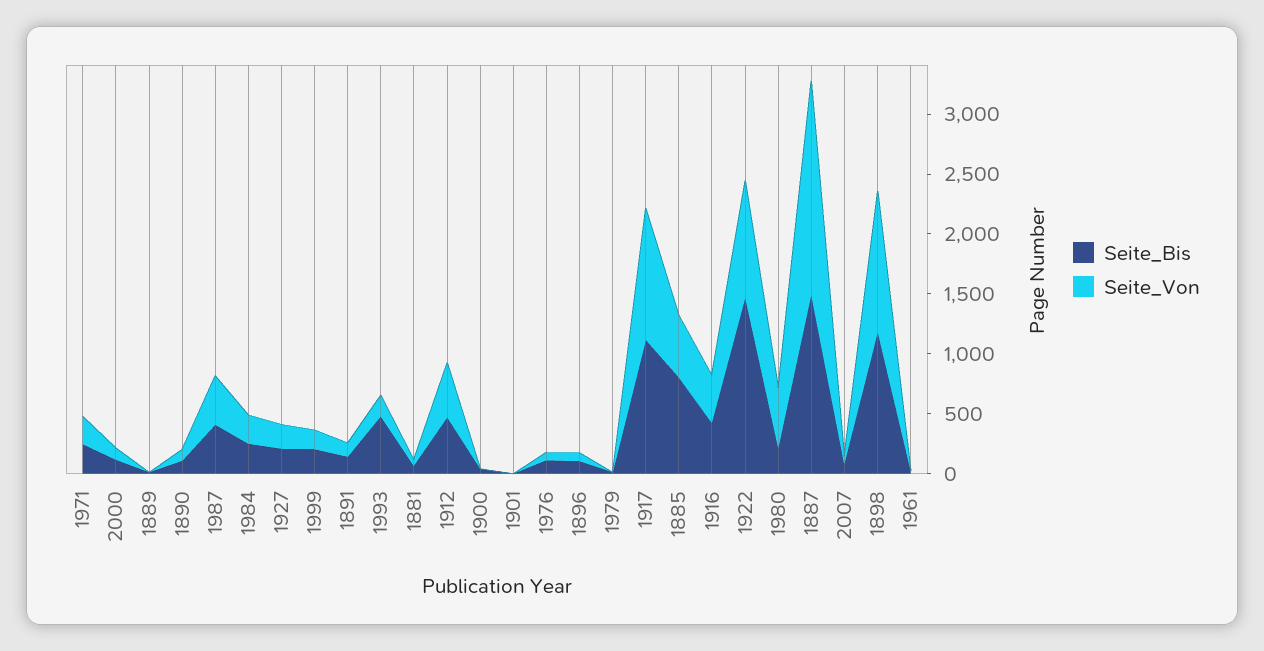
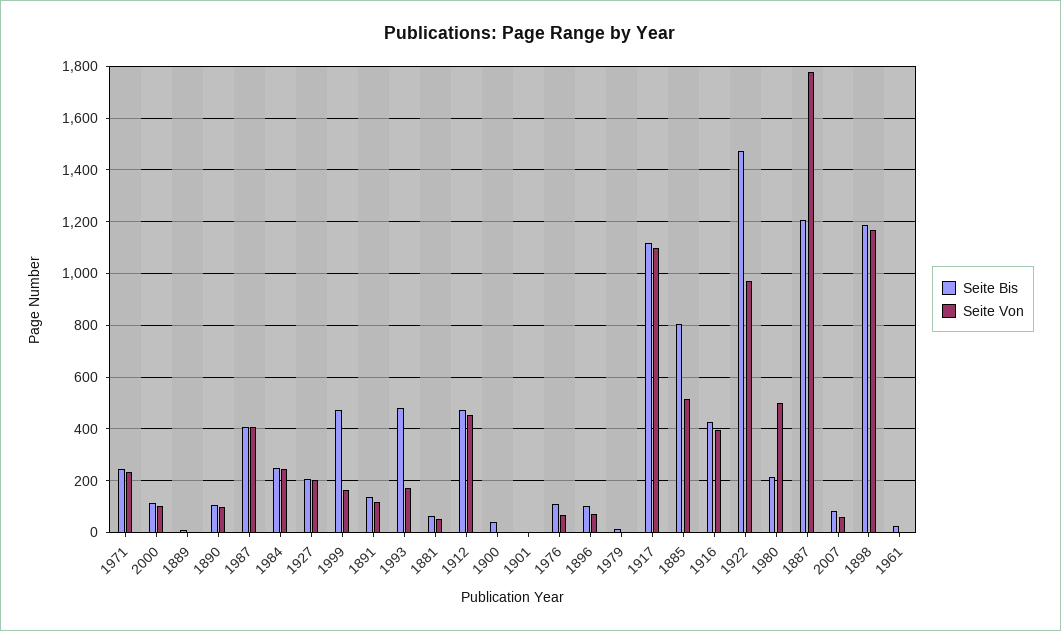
  {
    "Seite_Bis": {
      "1971": 250,
      "2000": 125,
      "1889": 0,
      "1890": 100,
      "1987": 400,
      "1984": 250,
      "1927": 200,
-     "1999": 200,
+     "1999": 475,
      "1891": 150,
      "1993": 475,
      "1881": 75,
      "1912": 475,
      "1900": 50,
      "1901": 0,
      "1976": 100,
      "1896": 100,
      "1979": 0,
      "1917": 1125,
      "1885": 800,
      "1916": 425,
      "1922": 1475,
      "1980": 225,
-     "1887": 1500,
+     "1887": 1200,
      "2007": 75,
      "1898": 1175,
      "1961": 25
    },
    "Seite_Von": {
      "1971": 225,
      "2000": 100,
      "1889": 0,
      "1890": 100,
      "1987": 400,
      "1984": 250,
      "1927": 200,
      "1999": 175,
      "1891": 125,
      "1993": 175,
      "1881": 50,
      "1912": 450,
      "1900": 0,
      "1901": 0,
      "1976": 75,
      "1896": 75,
      "1979": 0,
      "1917": 1100,
      "1885": 525,
      "1916": 400,
      "1922": 975,
      "1980": 500,
      "1887": 1775,
      "2007": 50,
      "1898": 1175,
      "1961": 0
    }
  }

